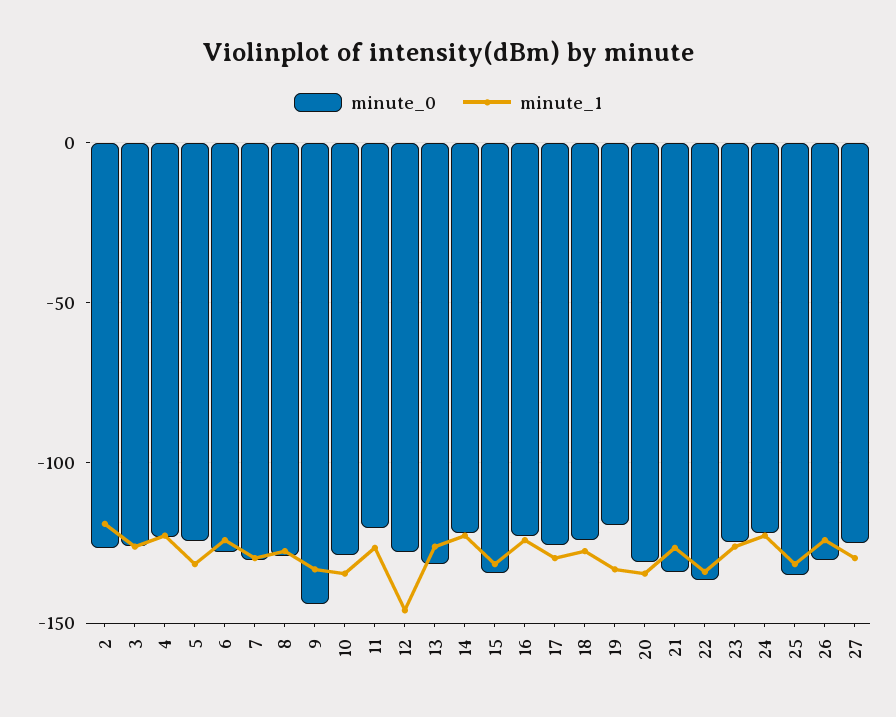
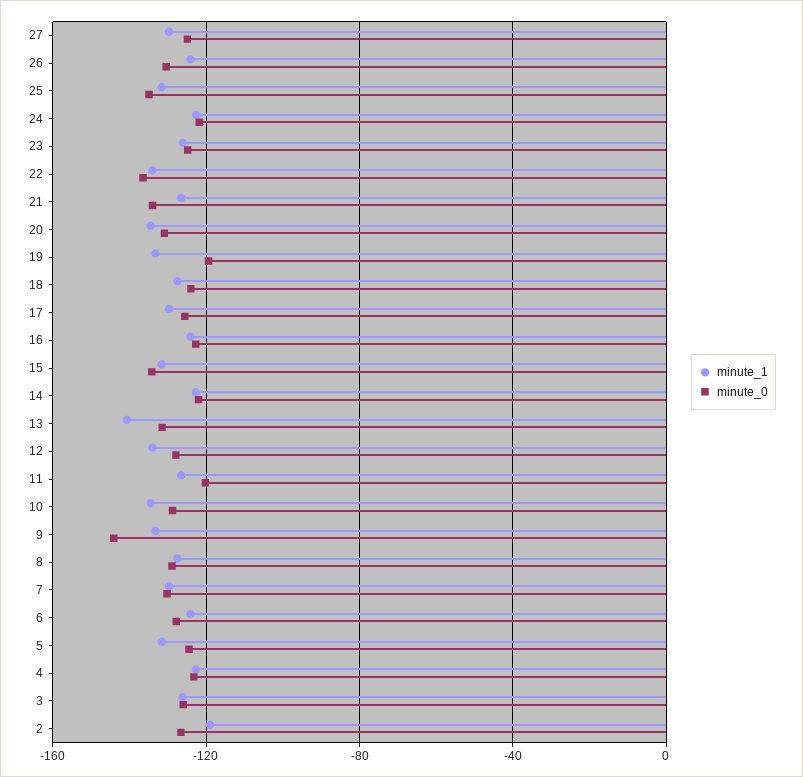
  {
    "minute_0": {
      "2": -125,
      "3": -125,
      "4": -125,
      "5": -125,
      "6": -130,
      "7": -130,
      "8": -130,
      "9": -145,
      "10": -130,
      "11": -120,
      "12": -130,
      "13": -130,
      "14": -120,
      "15": -135,
      "16": -125,
      "17": -125,
      "18": -125,
      "19": -120,
      "20": -130,
      "21": -135,
      "22": -135,
      "23": -125,
      "24": -120,
      "25": -135,
      "26": -130,
      "27": -125
    },
    "minute_1": {
      "2": -120,
      "3": -125,
      "4": -125,
      "5": -130,
      "6": -125,
      "7": -130,
      "8": -130,
      "9": -135,
      "10": -135,
      "11": -125,
-     "12": -145,
+     "12": -135,
-     "13": -125,
+     "13": -140,
      "14": -125,
      "15": -130,
      "16": -125,
      "17": -130,
      "18": -130,
      "19": -135,
      "20": -135,
      "21": -125,
      "22": -135,
      "23": -125,
      "24": -125,
      "25": -130,
      "26": -125,
      "27": -130
    }
  }

